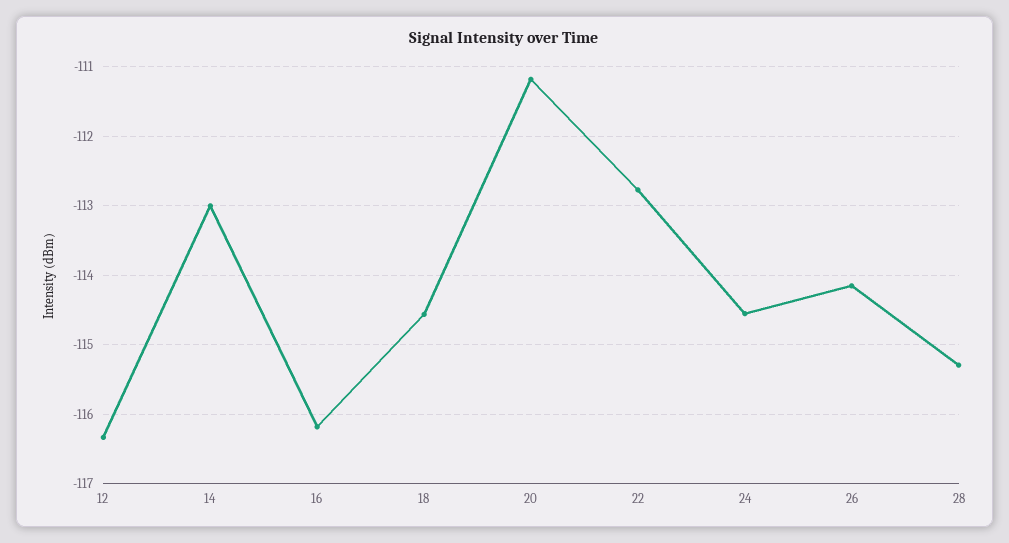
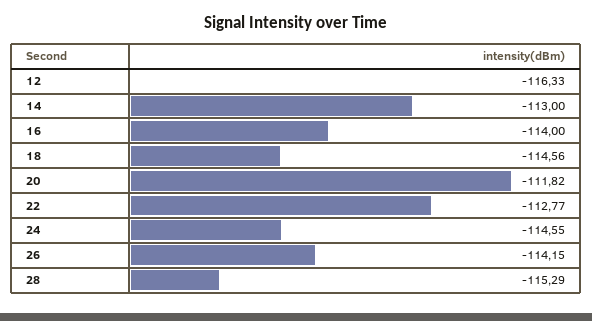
  {
    "12": -116.33,
    "14": -113,
-   "16": -116.2,
+   "16": -114,
    "18": -114.56,
-   "20": -111.2,
+   "20": -111.82,
    "22": -112.77,
    "24": -114.55,
    "26": -114.15,
    "28": -115.29
  }

